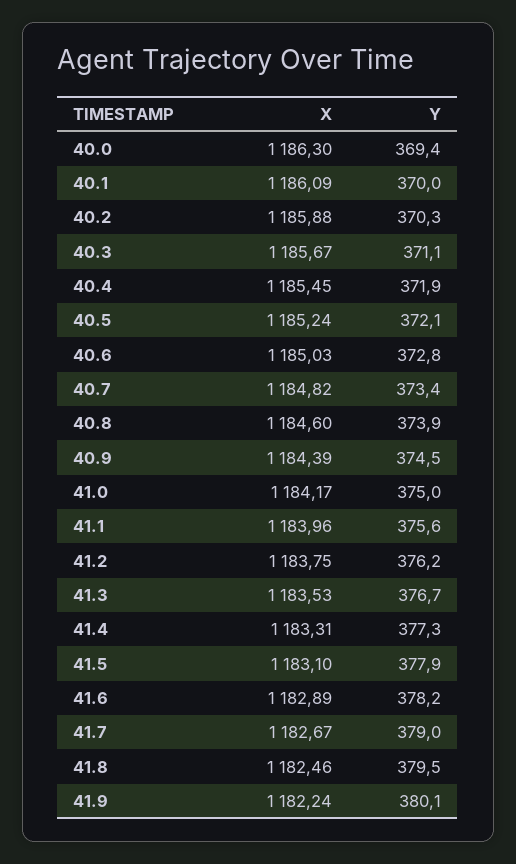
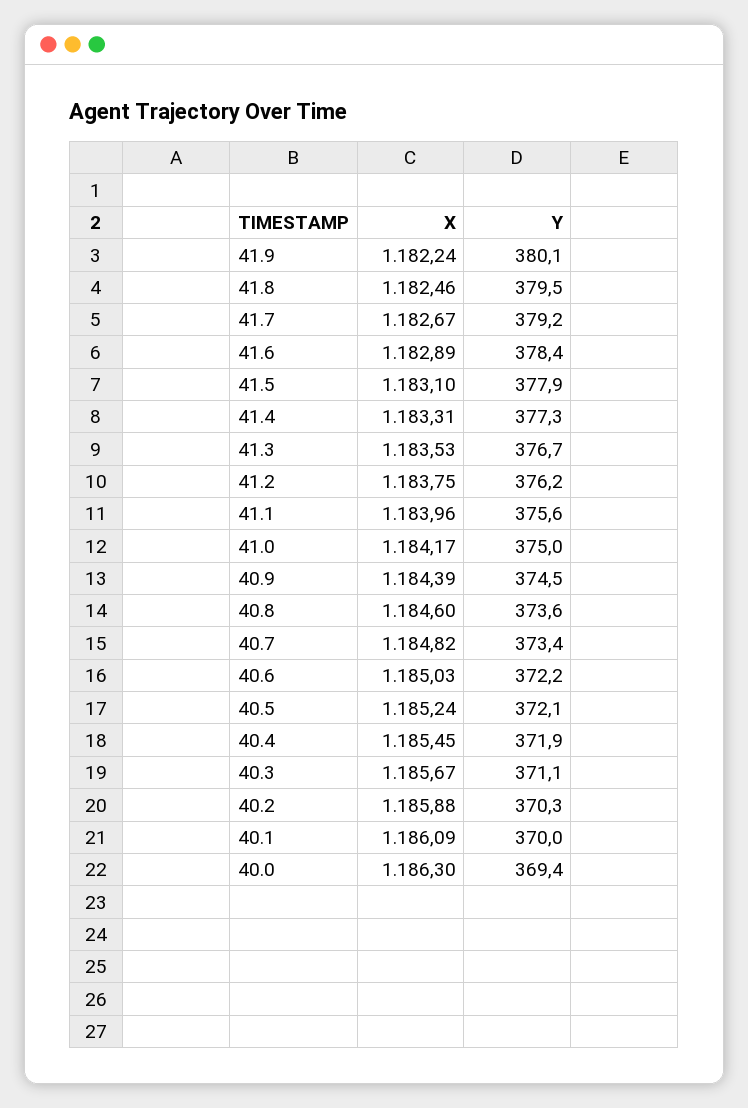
  {
    "X": {
      "40.0": 1186.3,
      "40.1": 1186.09,
      "40.2": 1185.88,
      "40.3": 1185.67,
      "40.4": 1185.45,
      "40.5": 1185.24,
      "40.6": 1185.03,
      "40.7": 1184.82,
      "40.8": 1184.6,
      "40.9": 1184.39,
      "41.0": 1184.17,
      "41.1": 1183.96,
      "41.2": 1183.75,
      "41.3": 1183.53,
      "41.4": 1183.31,
      "41.5": 1183.1,
      "41.6": 1182.89,
      "41.7": 1182.67,
      "41.8": 1182.46,
      "41.9": 1182.24
    },
    "Y": {
      "40.0": 369.4,
      "40.1": 370,
      "40.2": 370.3,
      "40.3": 371.1,
      "40.4": 371.9,
      "40.5": 372.1,
-     "40.6": 372.8,
+     "40.6": 372.2,
      "40.7": 373.4,
-     "40.8": 373.9,
+     "40.8": 373.6,
      "40.9": 374.5,
      "41.0": 375,
      "41.1": 375.6,
      "41.2": 376.2,
      "41.3": 376.7,
      "41.4": 377.3,
      "41.5": 377.9,
-     "41.6": 378.2,
+     "41.6": 378.4,
-     "41.7": 379,
+     "41.7": 379.2,
      "41.8": 379.5,
      "41.9": 380.1
    }
  }

